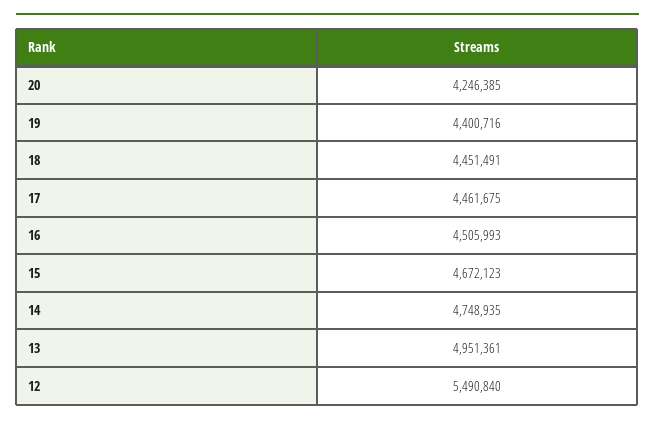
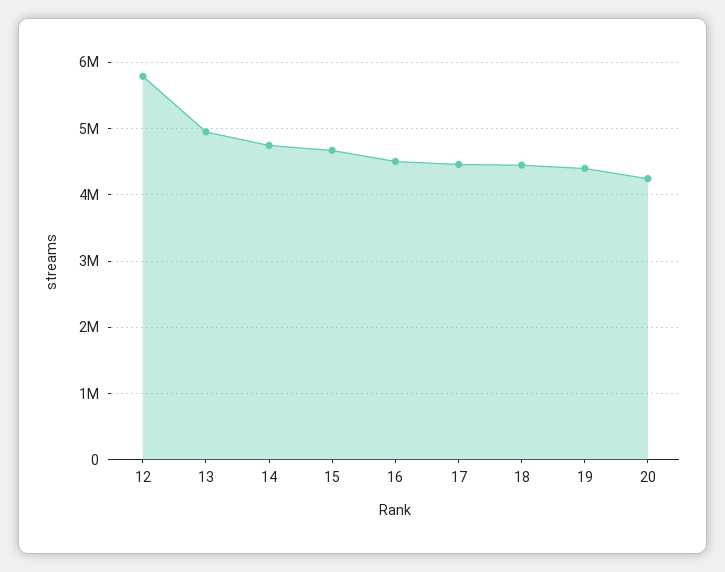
  {
    "20": 4246385,
    "19": 4400716,
    "18": 4451491,
    "17": 4461675,
    "16": 4505993,
    "15": 4672123,
    "14": 4748935,
    "13": 4951361,
-   "12": 5490840
+   "12": 5800000
  }

